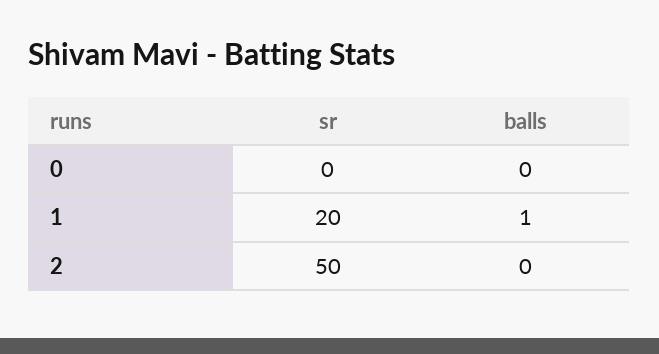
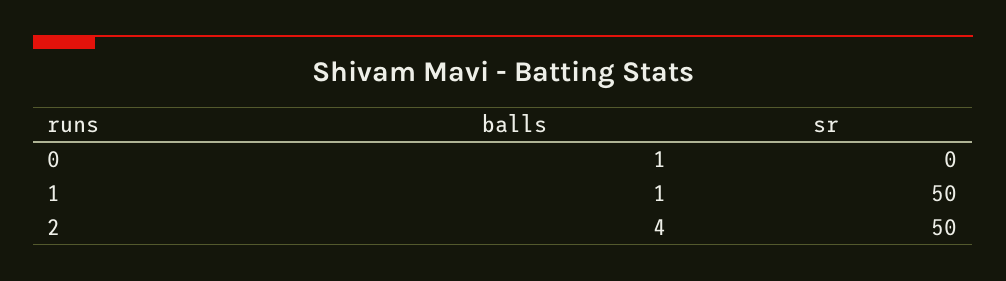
  {
    "sr": {
      "0": 0,
-     "1": 20,
+     "1": 50,
      "2": 50
    },
    "balls": {
-     "0": 0,
+     "0": 1,
      "1": 1,
-     "2": 0
+     "2": 4
    }
  }

